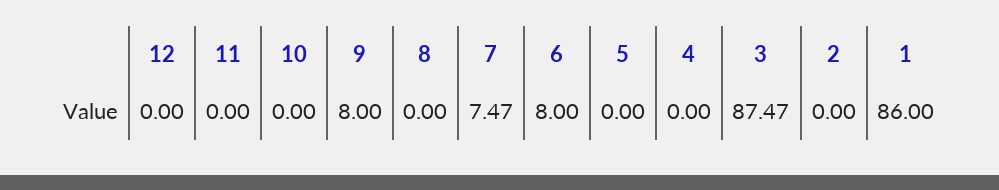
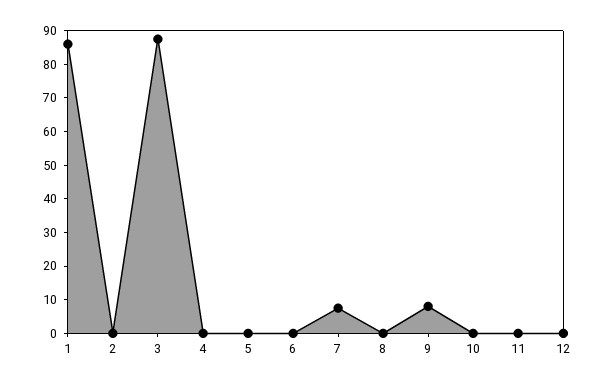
  {
    "12": 0,
    "11": 0,
    "10": 0,
    "9": 8,
    "8": 0,
    "7": 7.47,
-   "6": 8,
+   "6": 0,
    "5": 0,
    "4": 0,
    "3": 87.47,
    "2": 0,
    "1": 86
  }

